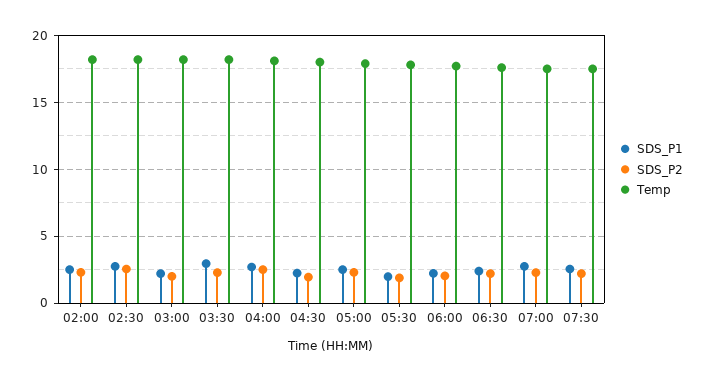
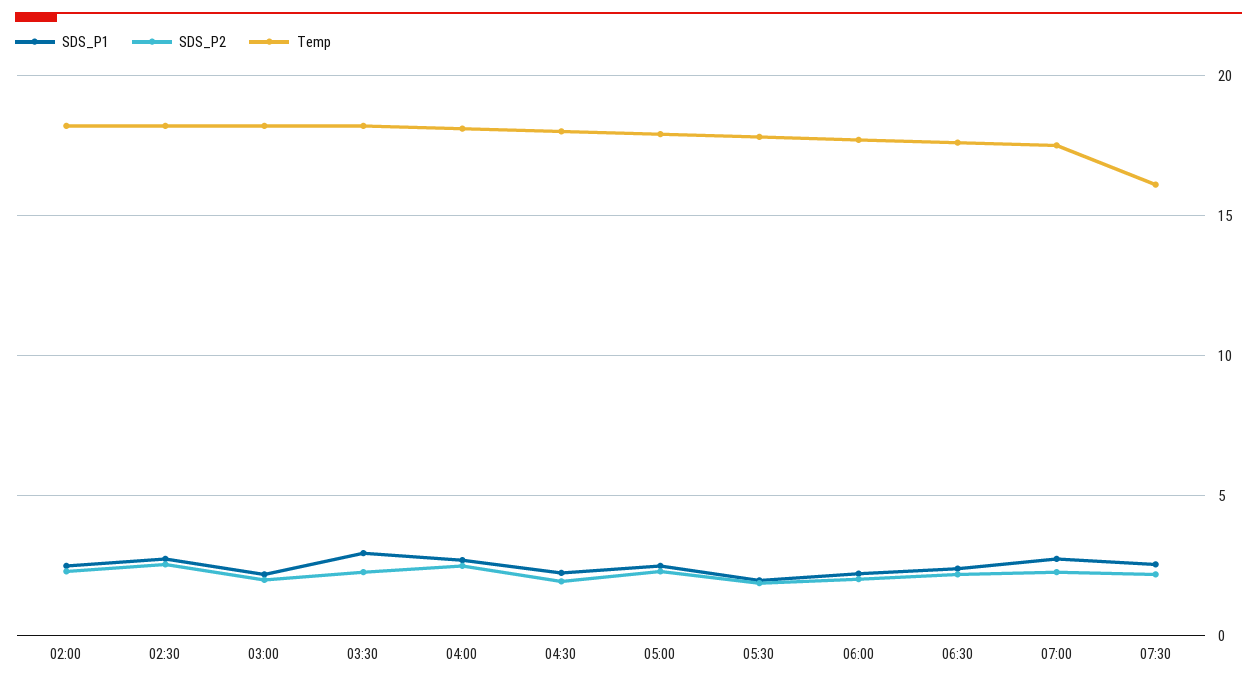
  {
    "SDS_P1": {
      "02:00": 2.5,
      "02:30": 3,
      "03:00": 2,
      "03:30": 3,
      "04:00": 2.5,
      "04:30": 2.5,
      "05:00": 2.5,
      "05:30": 2,
      "06:00": 2,
      "06:30": 2.5,
      "07:00": 3,
      "07:30": 2.5
    },
    "SDS_P2": {
      "02:00": 2.5,
      "02:30": 2.5,
      "03:00": 2,
      "03:30": 2.5,
      "04:00": 2.5,
      "04:30": 2,
      "05:00": 2.5,
      "05:30": 2,
      "06:00": 2,
      "06:30": 2,
      "07:00": 2.5,
      "07:30": 2
    },
    "Temp": {
      "02:00": 18,
      "02:30": 18,
      "03:00": 18,
      "03:30": 18,
      "04:00": 18,
      "04:30": 18,
      "05:00": 18,
      "05:30": 18,
      "06:00": 17.5,
      "06:30": 17.5,
      "07:00": 17.5,
-     "07:30": 17.5
+     "07:30": 16
    }
  }

